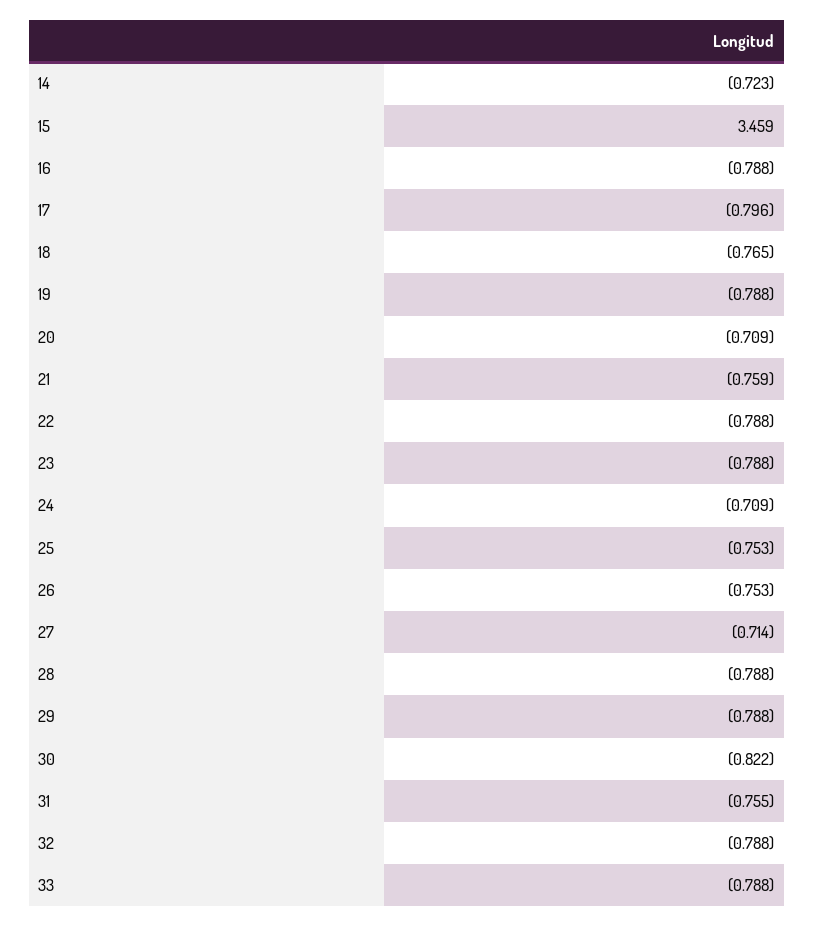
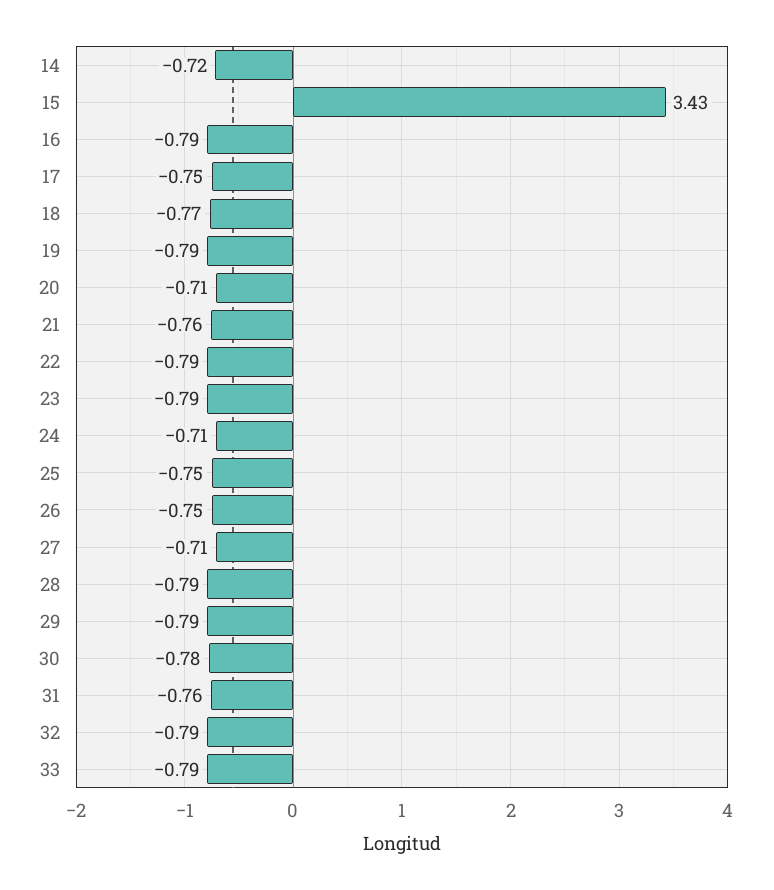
  {
    "14": -0.723,
-   "15": 3.459,
+   "15": 3.43,
    "16": -0.788,
-   "17": -0.796,
+   "17": -0.75,
    "18": -0.765,
    "19": -0.788,
    "20": -0.709,
    "21": -0.759,
    "22": -0.788,
    "23": -0.788,
    "24": -0.709,
    "25": -0.753,
    "26": -0.753,
    "27": -0.714,
    "28": -0.788,
    "29": -0.788,
-   "30": -0.822,
+   "30": -0.78,
    "31": -0.755,
    "32": -0.788,
    "33": -0.788
  }

